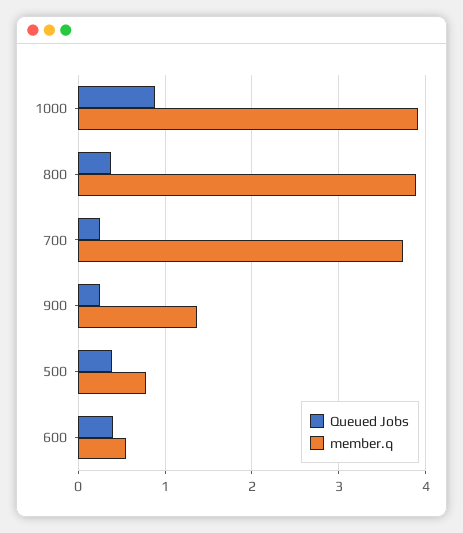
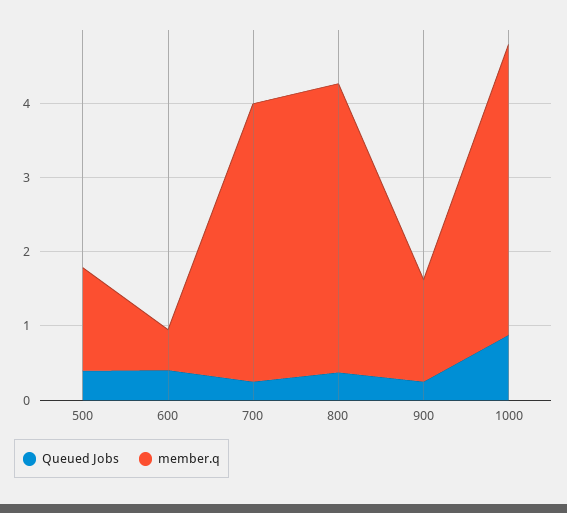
  {
    "Queued Jobs": {
      "1000": 0.9,
      "800": 0.4,
      "700": 0.3,
      "900": 0.3,
      "500": 0.4,
      "600": 0.4
    },
    "member.q": {
      "1000": 3.9,
      "800": 3.9,
      "700": 3.7,
      "900": 1.4,
-     "500": 0.8,
+     "500": 1.4,
      "600": 0.5
    }
  }

